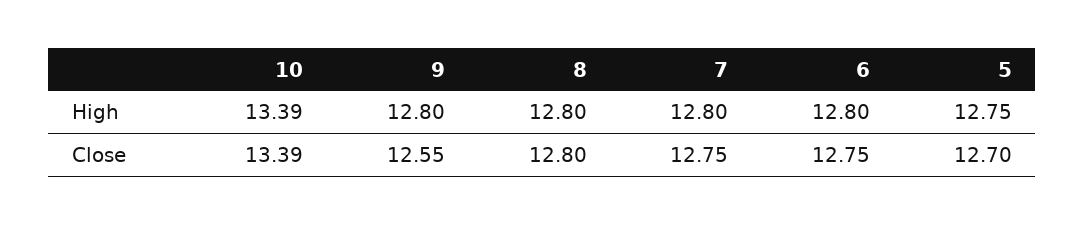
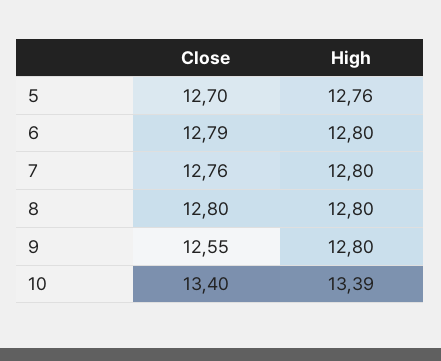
  {
    "10": {
      "High": 13.39,
-     "Close": 13.39
+     "Close": 13.4
    },
    "9": {
      "High": 12.8,
      "Close": 12.55
    },
    "8": {
      "High": 12.8,
      "Close": 12.8
    },
    "7": {
      "High": 12.8,
-     "Close": 12.75
+     "Close": 12.76
    },
    "6": {
      "High": 12.8,
-     "Close": 12.75
+     "Close": 12.79
    },
    "5": {
-     "High": 12.75,
+     "High": 12.76,
      "Close": 12.7
    }
  }

